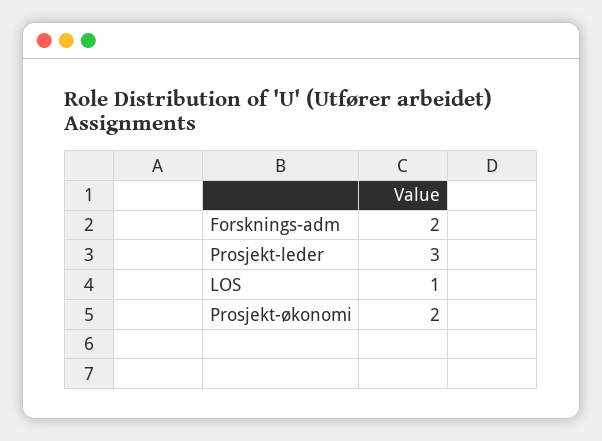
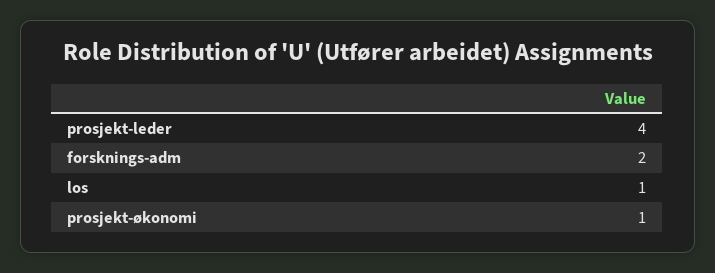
  {
    "Forsknings-adm": 2,
-   "Prosjekt-leder": 3,
+   "Prosjekt-leder": 4,
    "LOS": 1,
-   "Prosjekt-økonomi": 2
+   "Prosjekt-økonomi": 1
  }

